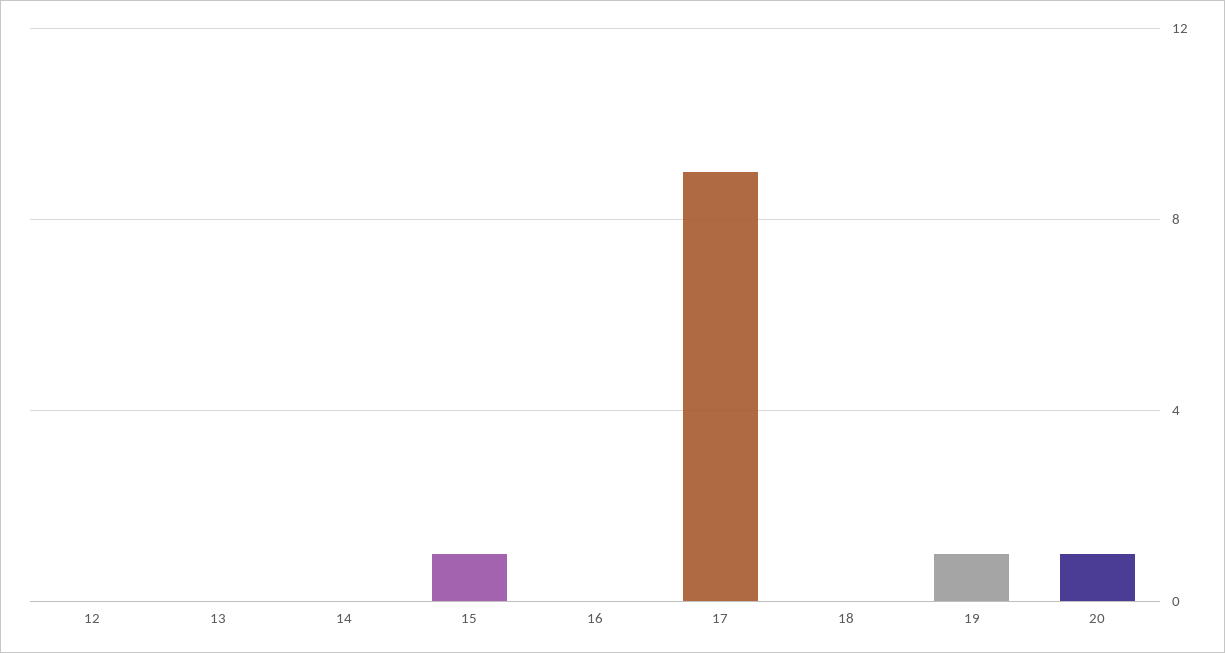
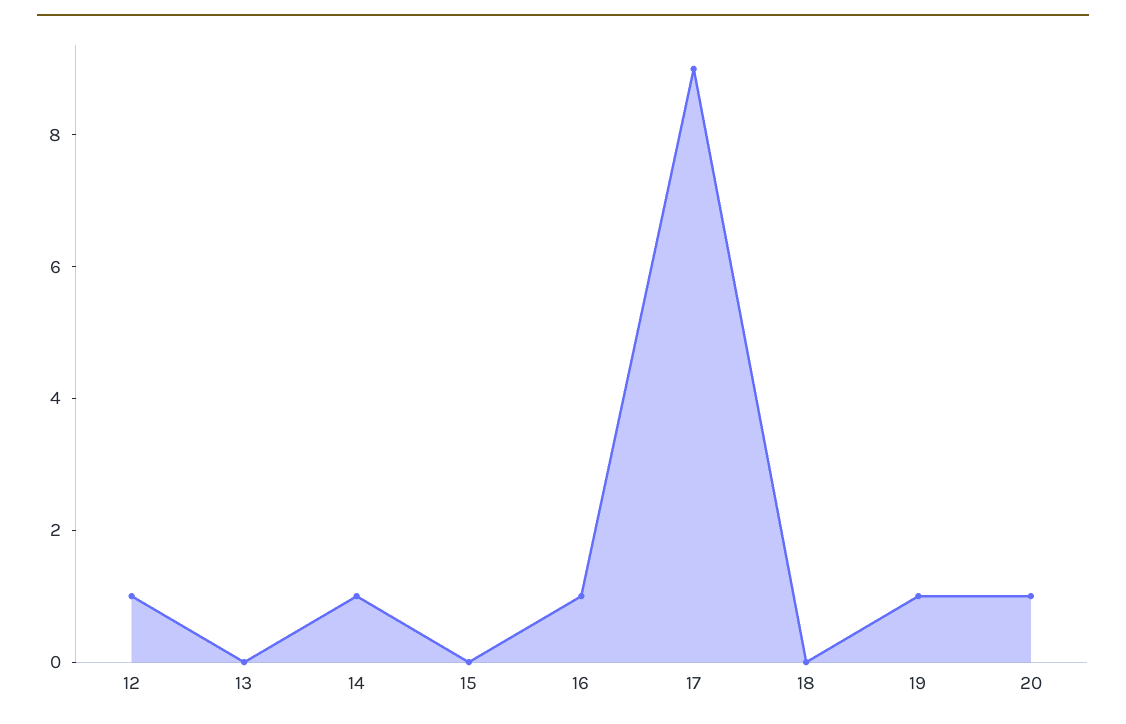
  {
-   "12": 0,
+   "12": 1,
    "13": 0,
-   "14": 0,
+   "14": 1,
-   "15": 1,
+   "15": 0,
-   "16": 0,
+   "16": 1,
    "17": 9,
    "18": 0,
    "19": 1,
    "20": 1
  }

